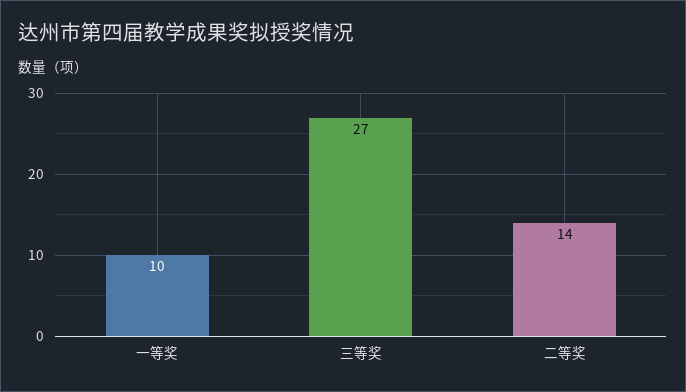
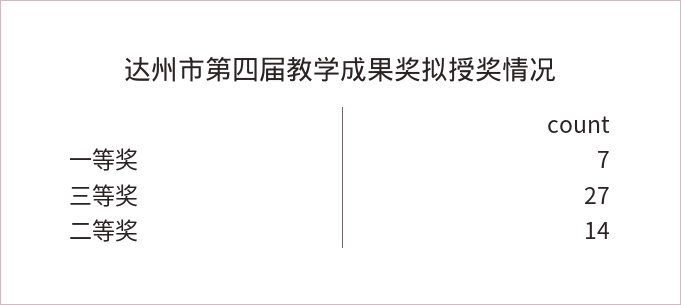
  {
-   "一等奖": 10,
+   "一等奖": 7,
    "三等奖": 27,
    "二等奖": 14
  }

